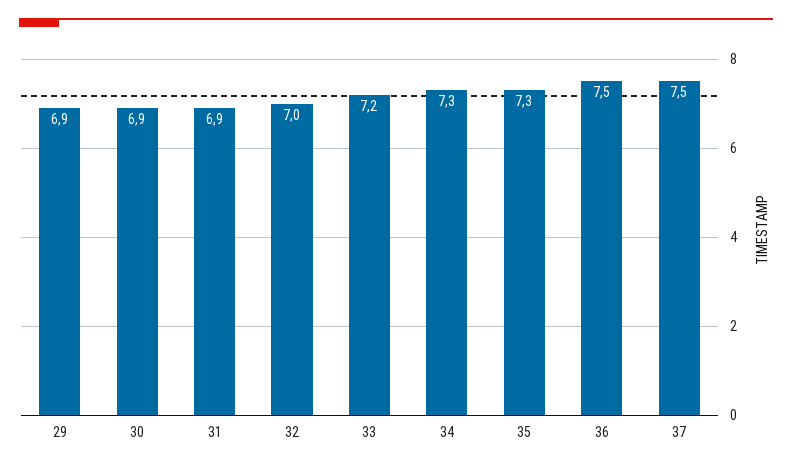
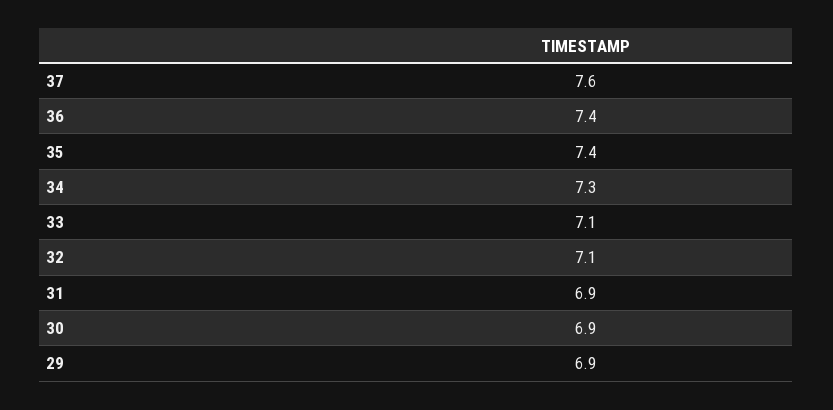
  {
    "29": 6.9,
    "30": 6.9,
    "31": 6.9,
-   "32": 7,
+   "32": 7.1,
-   "33": 7.2,
+   "33": 7.1,
    "34": 7.3,
-   "35": 7.3,
+   "35": 7.4,
-   "36": 7.5,
+   "36": 7.4,
-   "37": 7.5
+   "37": 7.6
  }

